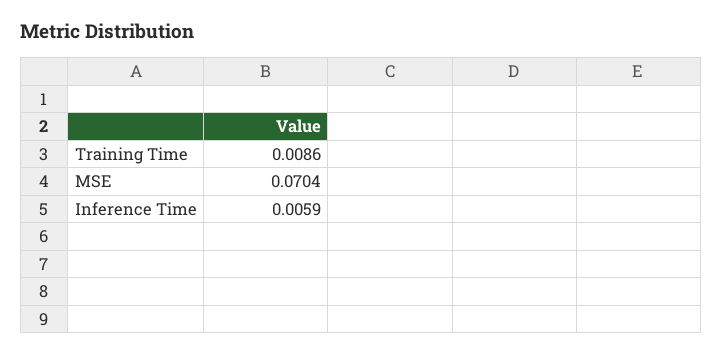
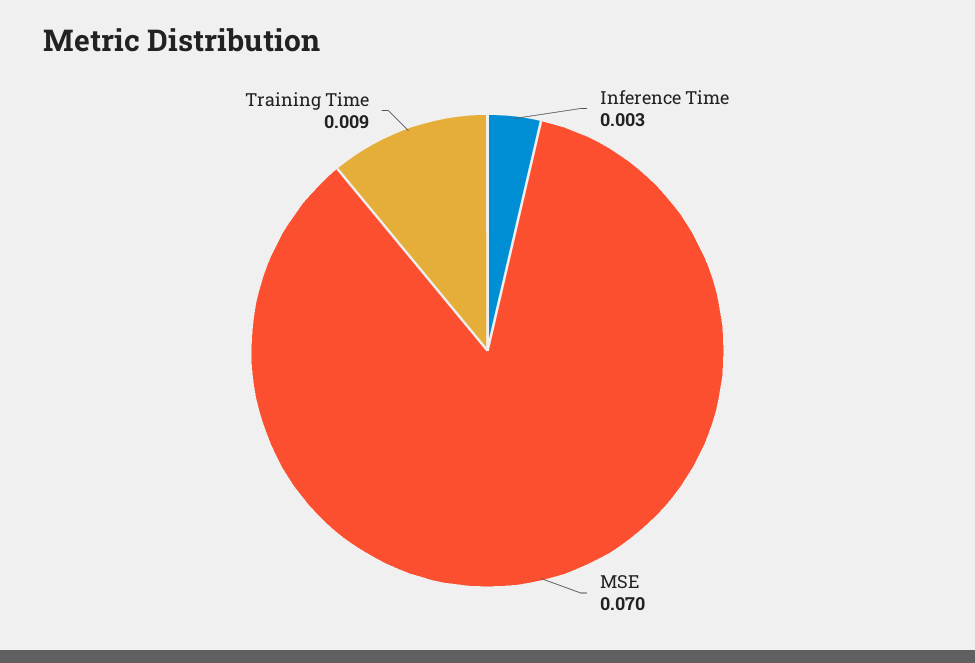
  {
    "Training Time": 0.0086,
    "MSE": 0.0704,
-   "Inference Time": 0.0059
+   "Inference Time": 0.003
  }

